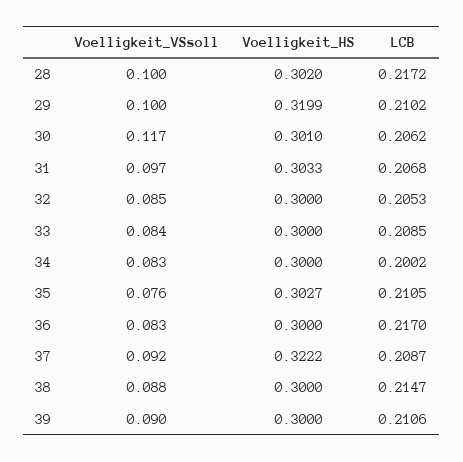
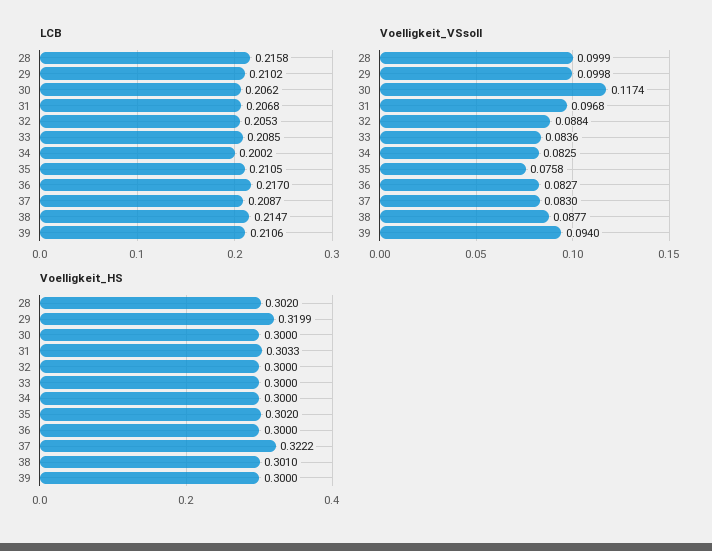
  {
    "Voelligkeit_VSsoll": {
      "28": 0.0999,
      "29": 0.0998,
      "30": 0.1174,
      "31": 0.0968,
-     "32": 0.085,
+     "32": 0.0884,
      "33": 0.0836,
      "34": 0.0825,
      "35": 0.0758,
      "36": 0.0827,
-     "37": 0.092,
+     "37": 0.083,
      "38": 0.0877,
-     "39": 0.09
+     "39": 0.094
    },
    "Voelligkeit_HS": {
      "28": 0.302,
      "29": 0.3199,
-     "30": 0.301,
+     "30": 0.3,
      "31": 0.3033,
      "32": 0.3,
      "33": 0.3,
      "34": 0.3,
-     "35": 0.3027,
+     "35": 0.302,
      "36": 0.3,
      "37": 0.3222,
-     "38": 0.3,
+     "38": 0.301,
      "39": 0.3
    },
    "LCB": {
-     "28": 0.2172,
+     "28": 0.2158,
      "29": 0.2102,
      "30": 0.2062,
      "31": 0.2068,
      "32": 0.2053,
      "33": 0.2085,
      "34": 0.2002,
      "35": 0.2105,
      "36": 0.217,
      "37": 0.2087,
      "38": 0.2147,
      "39": 0.2106
    }
  }

